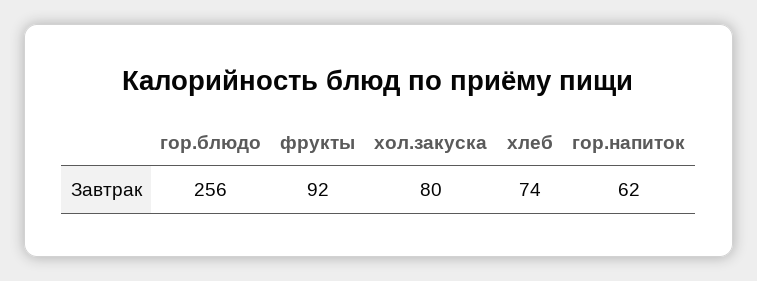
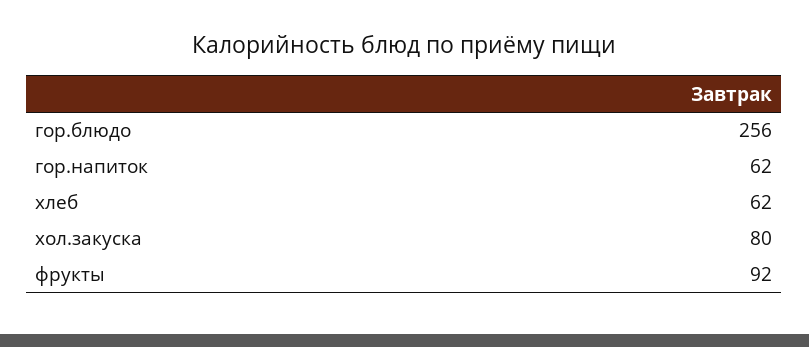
  {
    "гор.блюдо": 256,
    "фрукты": 92,
    "хол.закуска": 80,
-   "хлеб": 74,
+   "хлеб": 62,
    "гор.напиток": 62
  }

